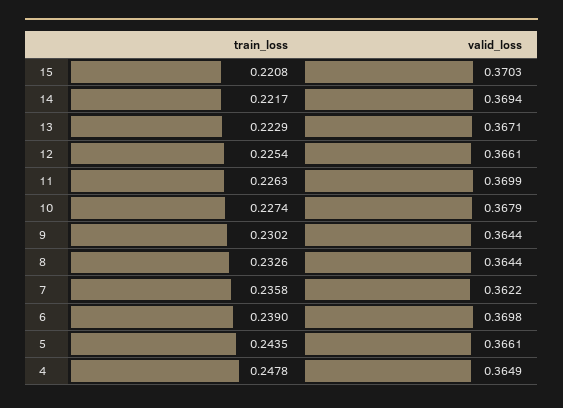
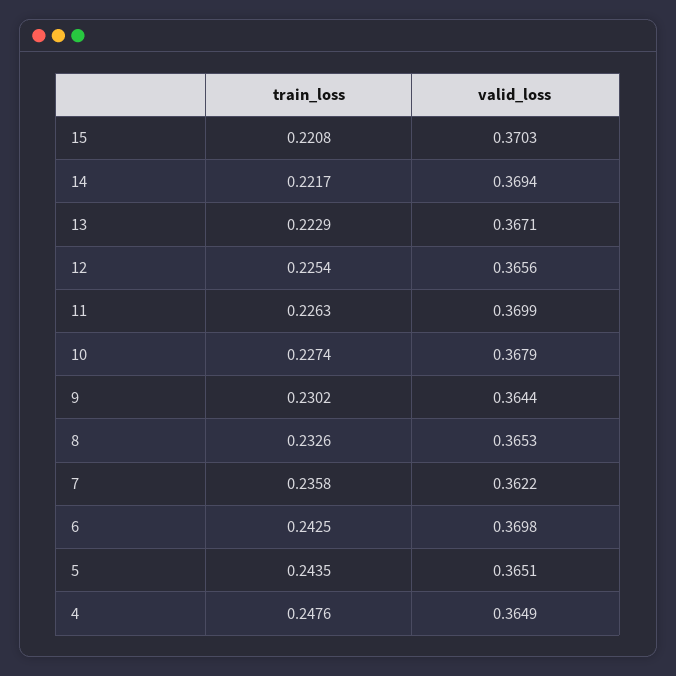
  {
    "train_loss": {
      "15": 0.2208,
      "14": 0.2217,
      "13": 0.2229,
      "12": 0.2254,
      "11": 0.2263,
      "10": 0.2274,
      "9": 0.2302,
      "8": 0.2326,
      "7": 0.2358,
-     "6": 0.239,
+     "6": 0.2425,
      "5": 0.2435,
-     "4": 0.2478
+     "4": 0.2476
    },
    "valid_loss": {
      "15": 0.3703,
      "14": 0.3694,
      "13": 0.3671,
-     "12": 0.3661,
+     "12": 0.3656,
      "11": 0.3699,
      "10": 0.3679,
      "9": 0.3644,
-     "8": 0.3644,
+     "8": 0.3653,
      "7": 0.3622,
      "6": 0.3698,
-     "5": 0.3661,
+     "5": 0.3651,
      "4": 0.3649
    }
  }

